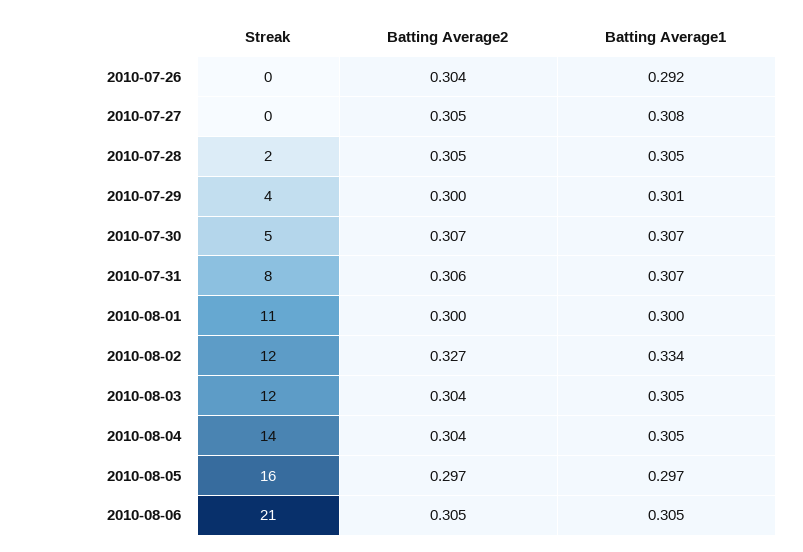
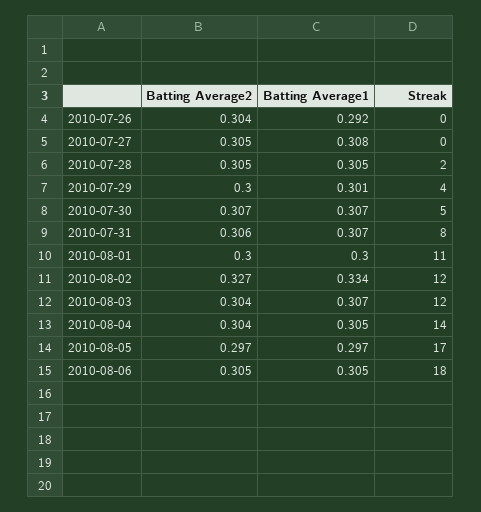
  {
    "Streak": {
      "2010-07-26": 0,
      "2010-07-27": 0,
      "2010-07-28": 2,
      "2010-07-29": 4,
      "2010-07-30": 5,
      "2010-07-31": 8,
      "2010-08-01": 11,
      "2010-08-02": 12,
      "2010-08-03": 12,
      "2010-08-04": 14,
-     "2010-08-05": 16,
+     "2010-08-05": 17,
-     "2010-08-06": 21
+     "2010-08-06": 18
    },
    "Batting Average2": {
      "2010-07-26": 0.304,
      "2010-07-27": 0.305,
      "2010-07-28": 0.305,
      "2010-07-29": 0.3,
      "2010-07-30": 0.307,
      "2010-07-31": 0.306,
      "2010-08-01": 0.3,
      "2010-08-02": 0.327,
      "2010-08-03": 0.304,
      "2010-08-04": 0.304,
      "2010-08-05": 0.297,
      "2010-08-06": 0.305
    },
    "Batting Average1": {
      "2010-07-26": 0.292,
      "2010-07-27": 0.308,
      "2010-07-28": 0.305,
      "2010-07-29": 0.301,
      "2010-07-30": 0.307,
      "2010-07-31": 0.307,
      "2010-08-01": 0.3,
      "2010-08-02": 0.334,
-     "2010-08-03": 0.305,
+     "2010-08-03": 0.307,
      "2010-08-04": 0.305,
      "2010-08-05": 0.297,
      "2010-08-06": 0.305
    }
  }

